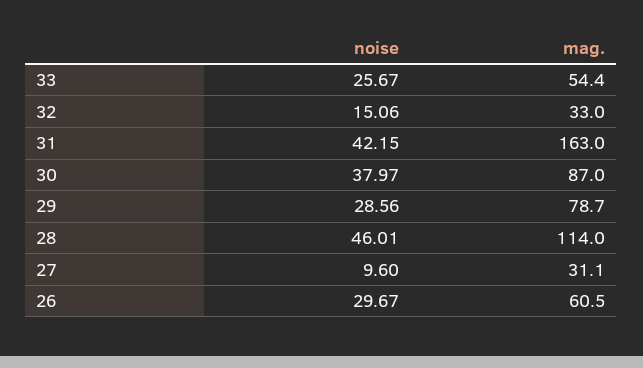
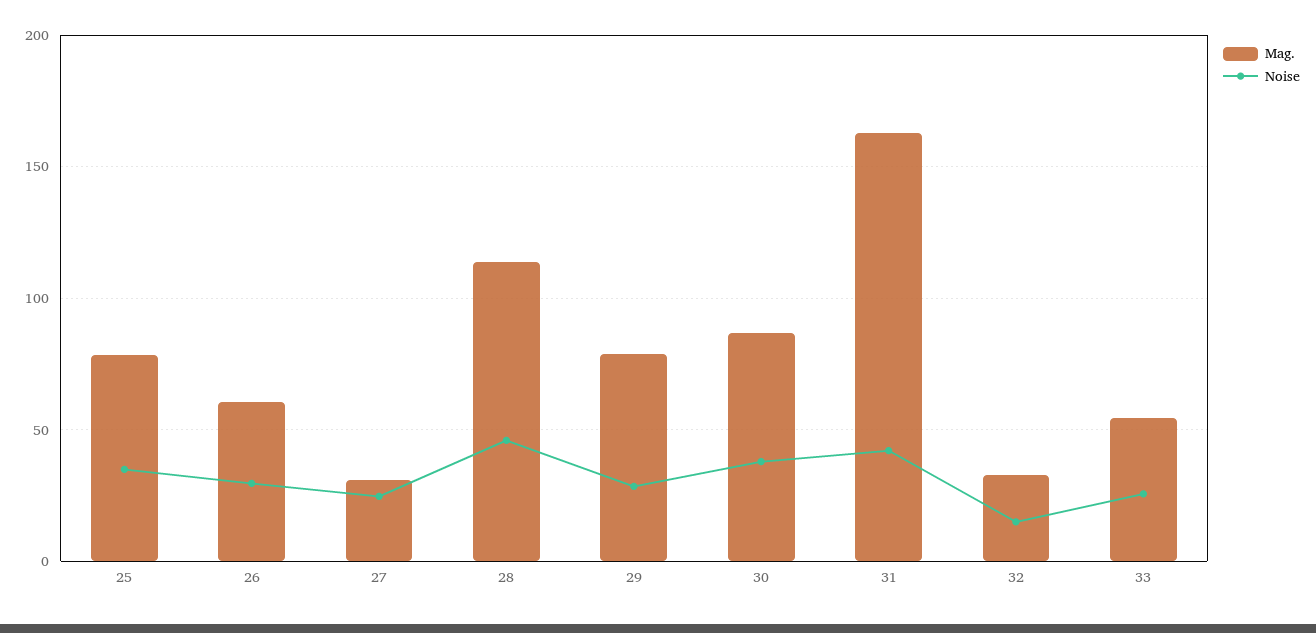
  {
    "noise": {
      "33": 25.67,
      "32": 15.06,
      "31": 42.15,
      "30": 37.97,
      "29": 28.56,
      "28": 46.01,
-     "27": 9.6,
+     "27": 25,
-     "26": 29.67
+     "26": 29.67,
+     "25": 35
    },
    "mag.": {
      "33": 54.4,
      "32": 33,
      "31": 163,
      "30": 87,
      "29": 78.7,
      "28": 114,
      "27": 31.1,
-     "26": 60.5
+     "26": 60.5,
+     "25": 80
    }
  }

